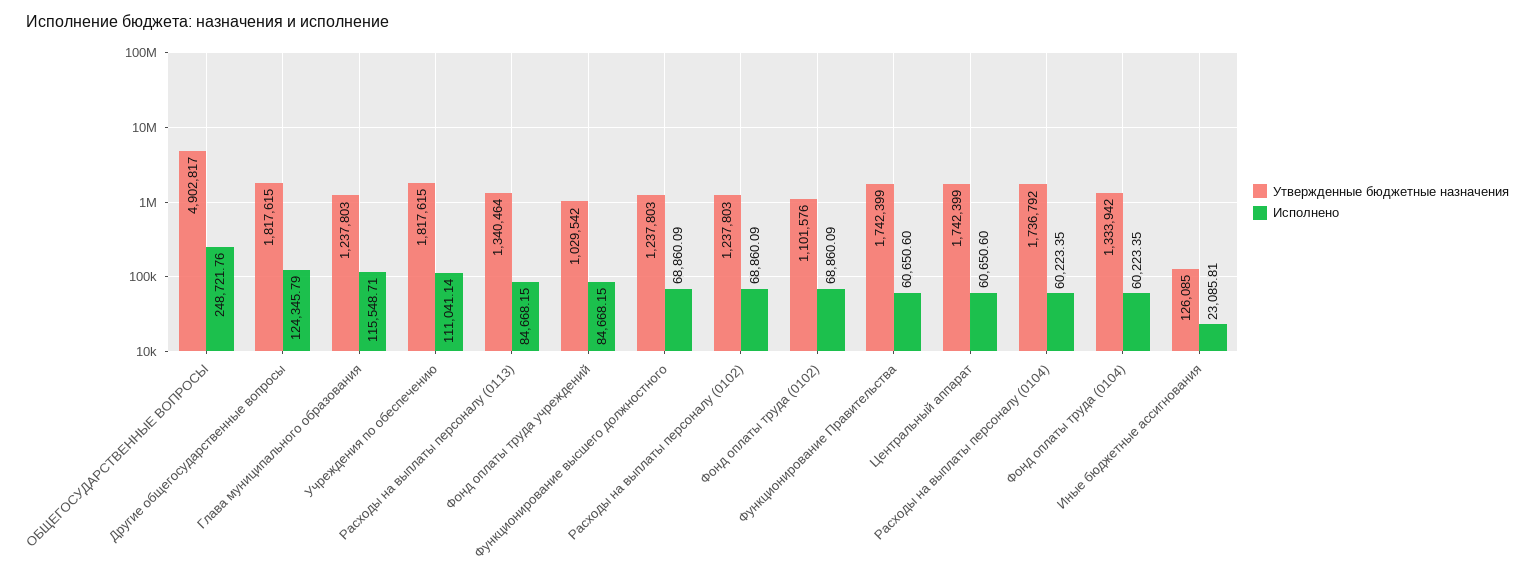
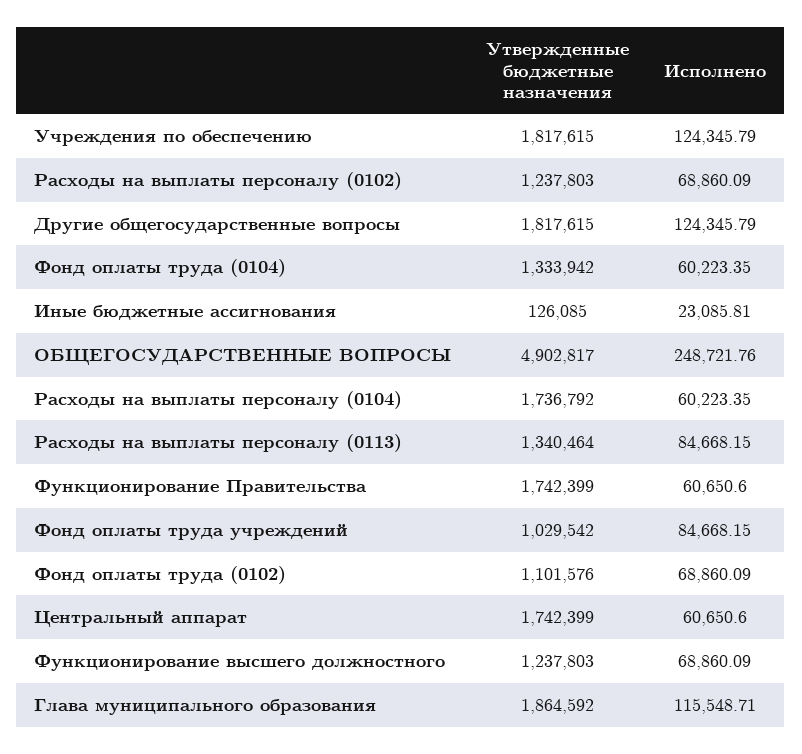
  {
    "Утвержденные бюджетные назначения": {
      "ОБЩЕГОСУДАРСТВЕННЫЕ ВОПРОСЫ": 4902817,
      "Другие общегосударственные вопросы": 1817615,
-     "Глава муниципального образования": 1237803,
+     "Глава муниципального образования": 1864592,
      "Учреждения по обеспечению": 1817615,
      "Расходы на выплаты персоналу (0113)": 1340464,
      "Фонд оплаты труда учреждений": 1029542,
      "Функционирование высшего должностного": 1237803,
      "Расходы на выплаты персоналу (0102)": 1237803,
      "Фонд оплаты труда (0102)": 1101576,
      "Функционирование Правительства": 1742399,
      "Центральный аппарат": 1742399,
      "Расходы на выплаты персоналу (0104)": 1736792,
      "Фонд оплаты труда (0104)": 1333942,
      "Иные бюджетные ассигнования": 126085
    },
    "Исполнено": {
      "ОБЩЕГОСУДАРСТВЕННЫЕ ВОПРОСЫ": 248721.76,
      "Другие общегосударственные вопросы": 124345.79,
      "Глава муниципального образования": 115548.71,
-     "Учреждения по обеспечению": 111041.14,
+     "Учреждения по обеспечению": 124345.79,
      "Расходы на выплаты персоналу (0113)": 84668.15,
      "Фонд оплаты труда учреждений": 84668.15,
      "Функционирование высшего должностного": 68860.09,
      "Расходы на выплаты персоналу (0102)": 68860.09,
      "Фонд оплаты труда (0102)": 68860.09,
      "Функционирование Правительства": 60650.6,
      "Центральный аппарат": 60650.6,
      "Расходы на выплаты персоналу (0104)": 60223.35,
      "Фонд оплаты труда (0104)": 60223.35,
      "Иные бюджетные ассигнования": 23085.81
    }
  }

